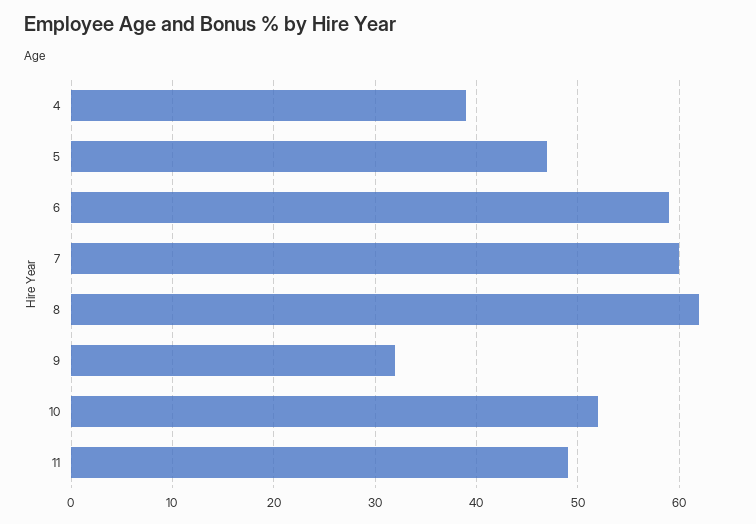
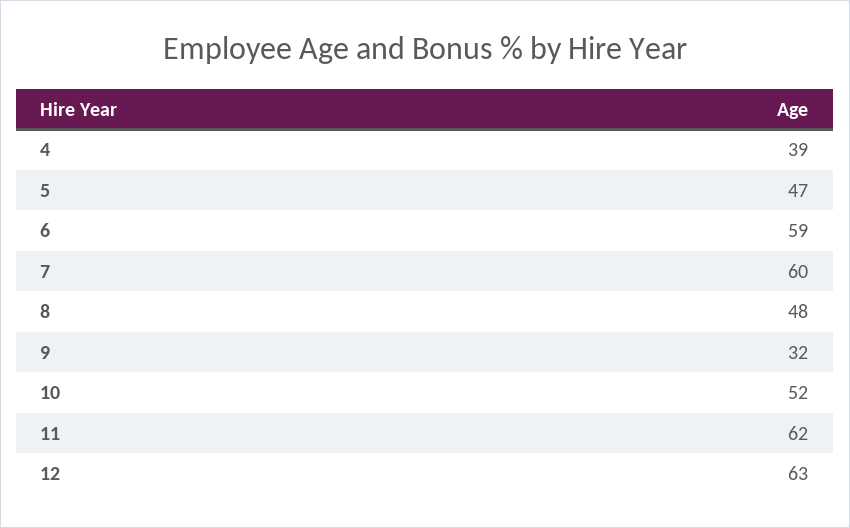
  {
    "4": 39,
    "5": 47,
    "6": 59,
    "7": 60,
-   "8": 62,
+   "8": 48,
    "9": 32,
    "10": 52,
-   "11": 49
+   "11": 62,
+   "12": 63
  }

